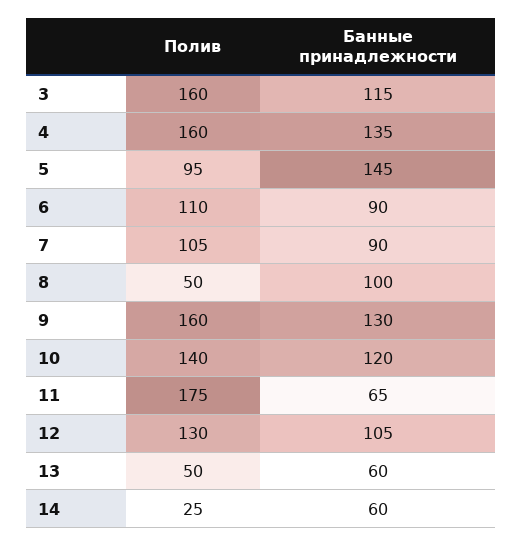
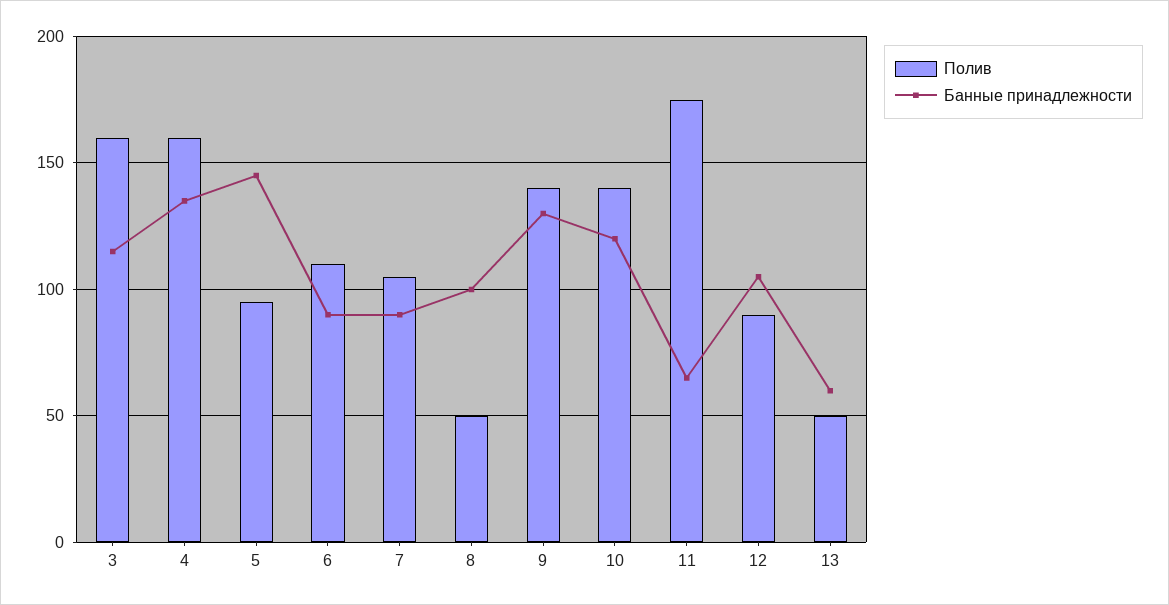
  {
    "Полив": {
      "3": 160,
      "4": 160,
      "5": 95,
      "6": 110,
      "7": 105,
      "8": 50,
-     "9": 160,
+     "9": 140,
      "10": 140,
      "11": 175,
-     "12": 130,
+     "12": 90,
-     "13": 50,
+     "13": 50
-     "14": 25
    },
    "Банные принадлежности": {
      "3": 115,
      "4": 135,
      "5": 145,
      "6": 90,
      "7": 90,
      "8": 100,
      "9": 130,
      "10": 120,
      "11": 65,
      "12": 105,
-     "13": 60,
+     "13": 60
-     "14": 60
    }
  }

